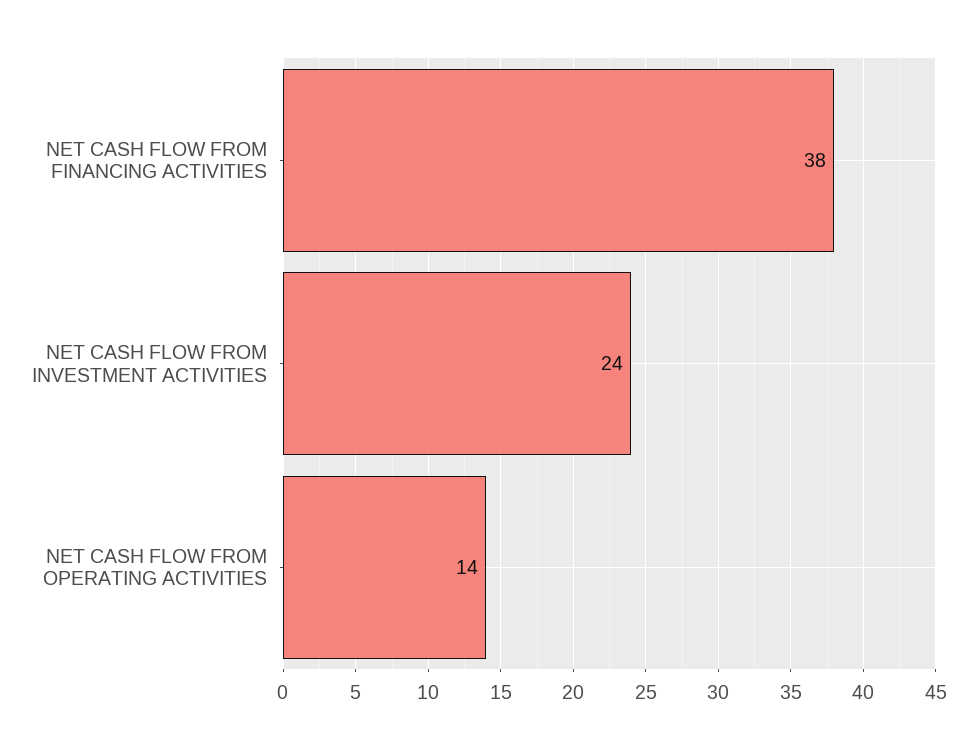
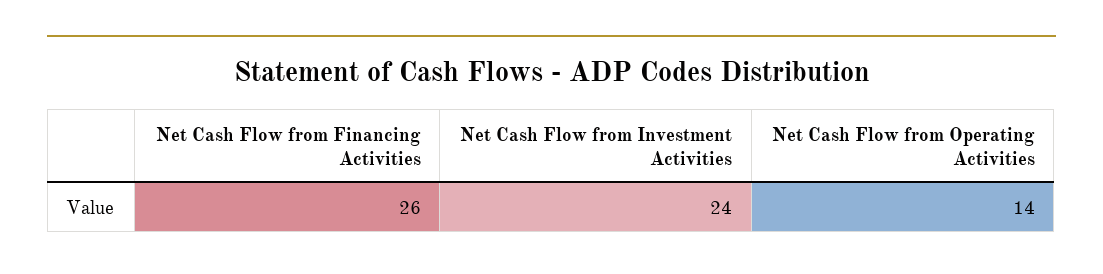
  {
-   "NET CASH FLOW FROM FINANCING ACTIVITIES": 38,
+   "NET CASH FLOW FROM FINANCING ACTIVITIES": 26,
    "NET CASH FLOW FROM INVESTMENT ACTIVITIES": 24,
    "NET CASH FLOW FROM OPERATING ACTIVITIES": 14
  }

